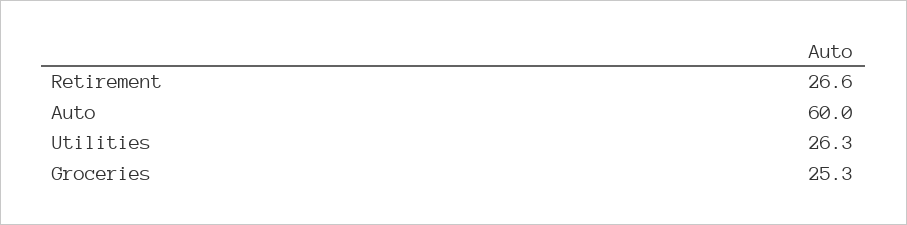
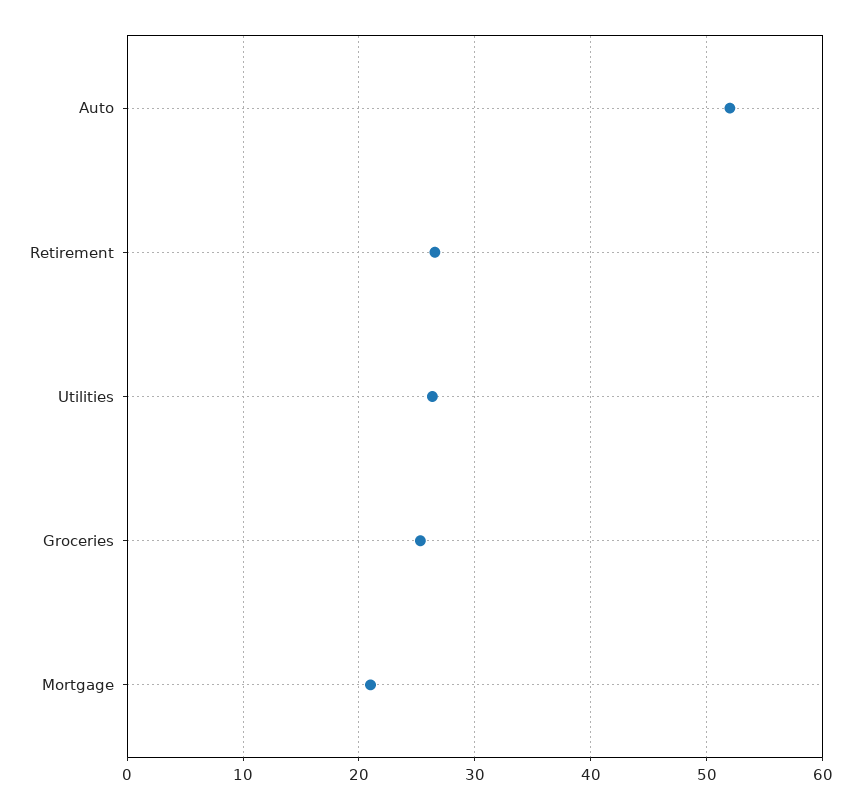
  {
    "Retirement": 26.6,
-   "Auto": 60,
+   "Auto": 52,
    "Utilities": 26.3,
-   "Groceries": 25.3
+   "Groceries": 25.3,
+   "Mortgage": 21
  }

